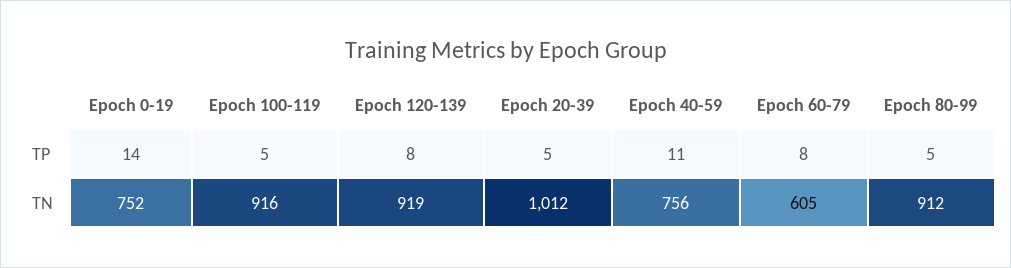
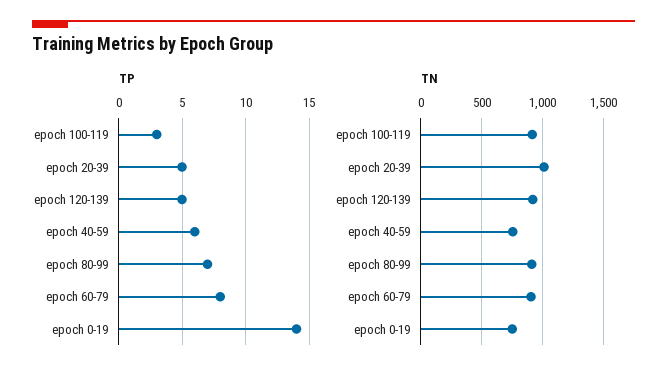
  {
    "TP": {
      "Epoch 0-19": 14,
-     "Epoch 100-119": 5,
+     "Epoch 100-119": 3,
-     "Epoch 120-139": 8,
+     "Epoch 120-139": 5,
      "Epoch 20-39": 5,
-     "Epoch 40-59": 11,
+     "Epoch 40-59": 6,
      "Epoch 60-79": 8,
-     "Epoch 80-99": 5
+     "Epoch 80-99": 7
    },
    "TN": {
      "Epoch 0-19": 752,
      "Epoch 100-119": 916,
      "Epoch 120-139": 919,
      "Epoch 20-39": 1012,
      "Epoch 40-59": 756,
-     "Epoch 60-79": 605,
+     "Epoch 60-79": 900,
      "Epoch 80-99": 912
    }
  }

